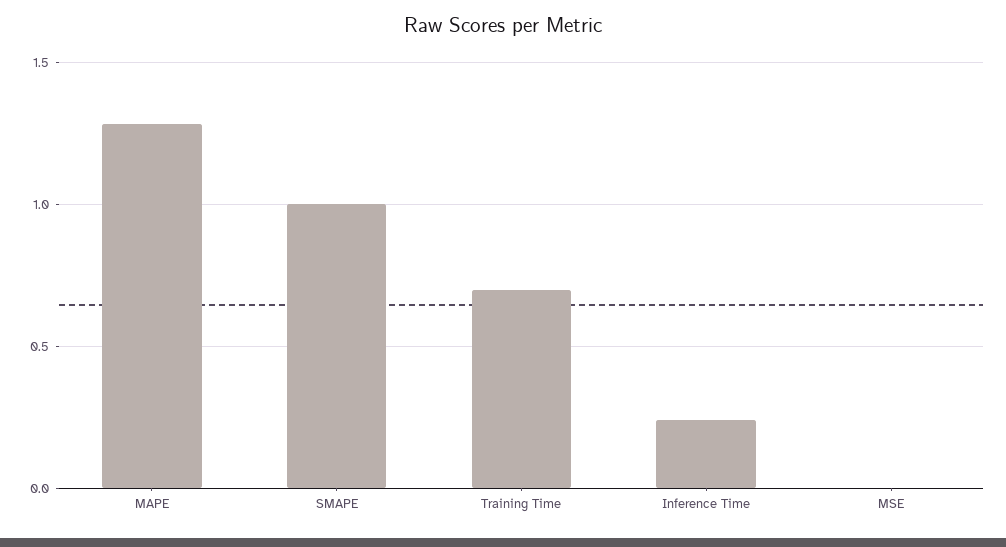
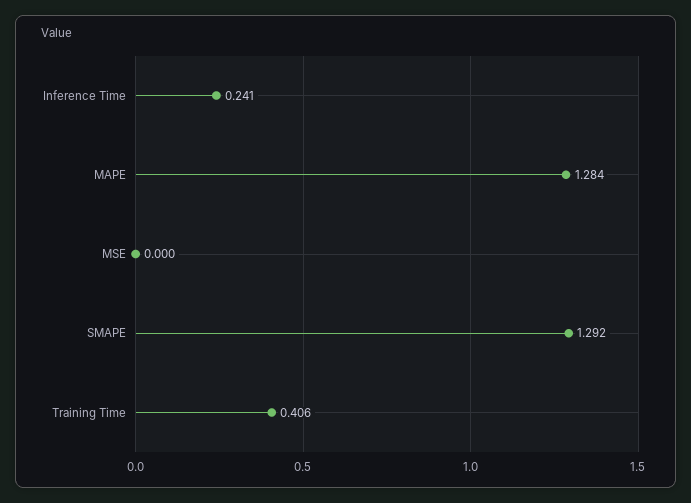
  {
    "MAPE": 1.284,
-   "SMAPE": 1,
+   "SMAPE": 1.292,
-   "Training Time": 0.7,
+   "Training Time": 0.406,
    "Inference Time": 0.241,
    "MSE": 0
  }

